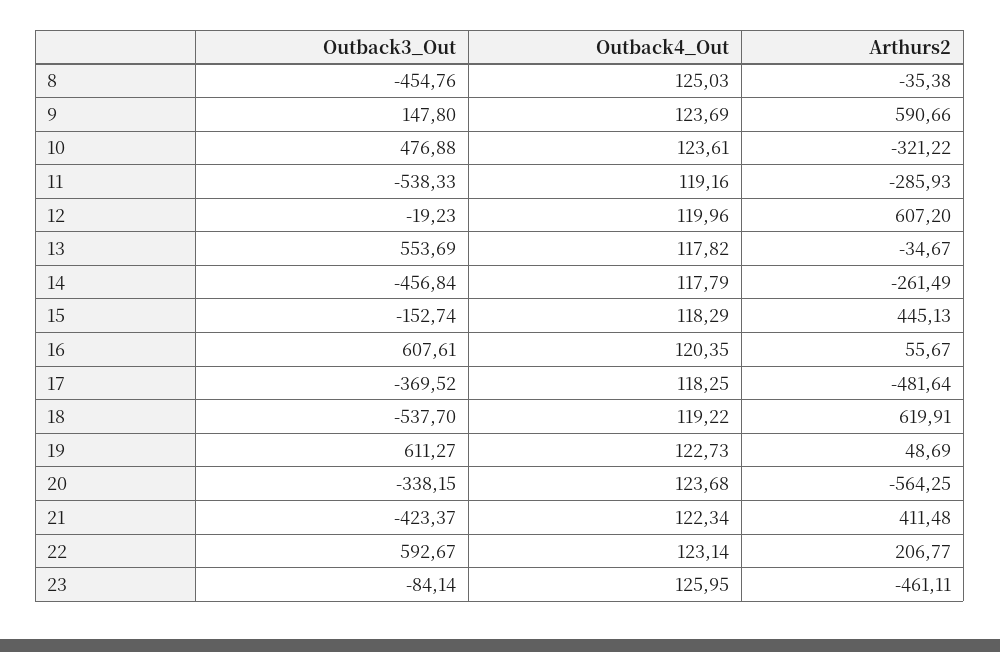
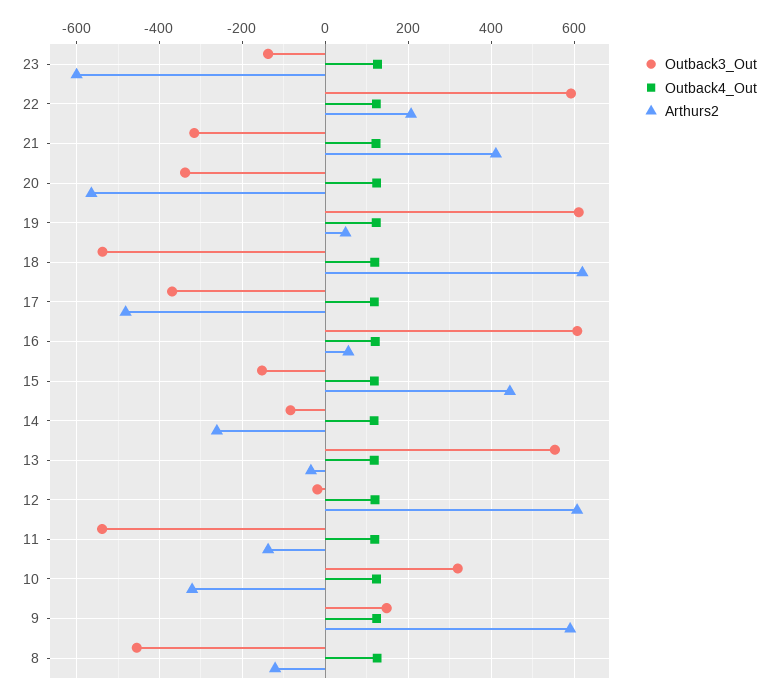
  {
    "Outback3_Out": {
      "8": -454.76,
      "9": 147.8,
-     "10": 476.88,
+     "10": 320,
      "11": -538.33,
      "12": -19.23,
      "13": 553.69,
-     "14": -456.84,
+     "14": -80,
      "15": -152.74,
      "16": 607.61,
      "17": -369.52,
      "18": -537.7,
      "19": 611.27,
      "20": -338.15,
-     "21": -423.37,
+     "21": -320,
      "22": 592.67,
-     "23": -84.14
+     "23": -140
    },
    "Outback4_Out": {
      "8": 125.03,
      "9": 123.69,
      "10": 123.61,
      "11": 119.16,
      "12": 119.96,
      "13": 117.82,
      "14": 117.79,
      "15": 118.29,
      "16": 120.35,
      "17": 118.25,
      "18": 119.22,
      "19": 122.73,
      "20": 123.68,
      "21": 122.34,
      "22": 123.14,
      "23": 125.95
    },
    "Arthurs2": {
-     "8": -35.38,
+     "8": -120,
      "9": 590.66,
      "10": -321.22,
-     "11": -285.93,
+     "11": -140,
      "12": 607.2,
      "13": -34.67,
      "14": -261.49,
      "15": 445.13,
      "16": 55.67,
      "17": -481.64,
      "18": 619.91,
      "19": 48.69,
      "20": -564.25,
      "21": 411.48,
      "22": 206.77,
-     "23": -461.11
+     "23": -600
    }
  }

